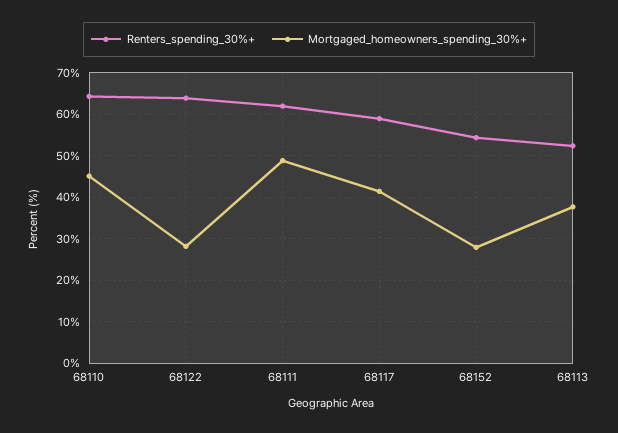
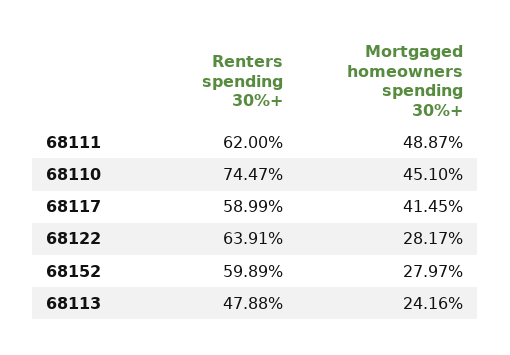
  {
    "Renters_spending_30%+": {
-     "68110": 64,
+     "68110": 74.47,
      "68122": 63.91,
      "68111": 62,
      "68117": 58.99,
-     "68152": 54,
+     "68152": 59.89,
-     "68113": 52
+     "68113": 47.88
    },
    "Mortgaged_homeowners_spending_30%+": {
      "68110": 45.1,
      "68122": 28.17,
      "68111": 48.87,
      "68117": 41.45,
      "68152": 27.97,
-     "68113": 38
+     "68113": 24.16
    }
  }

